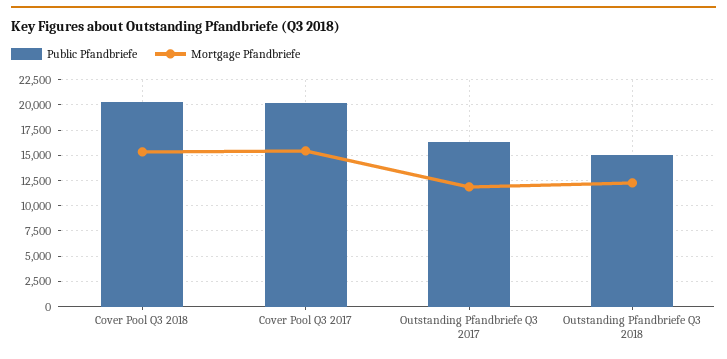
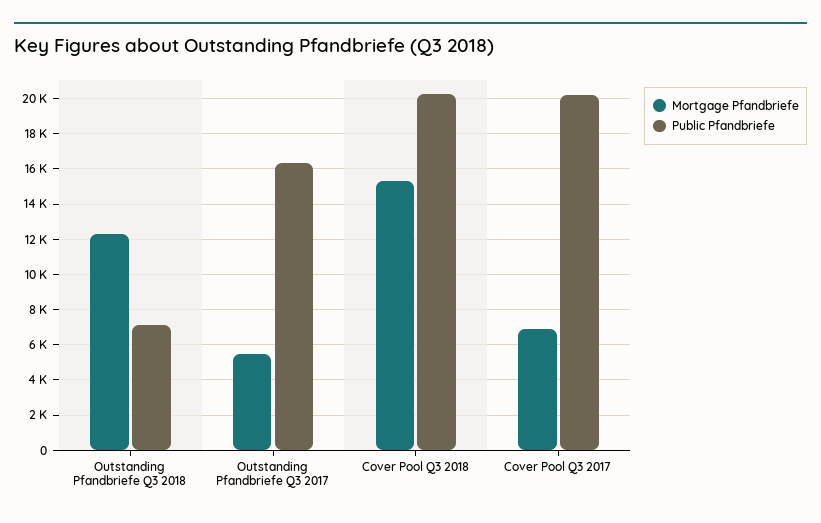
  {
    "Public Pfandbriefe": {
      "Cover Pool Q3 2018": 20500,
      "Cover Pool Q3 2017": 20000,
      "Outstanding Pfandbriefe Q3 2017": 16500,
-     "Outstanding Pfandbriefe Q3 2018": 15000
+     "Outstanding Pfandbriefe Q3 2018": 7000
    },
    "Mortgage Pfandbriefe": {
      "Cover Pool Q3 2018": 15500,
-     "Cover Pool Q3 2017": 15000,
+     "Cover Pool Q3 2017": 7000,
-     "Outstanding Pfandbriefe Q3 2017": 12500,
+     "Outstanding Pfandbriefe Q3 2017": 5500,
      "Outstanding Pfandbriefe Q3 2018": 12500
    }
  }

